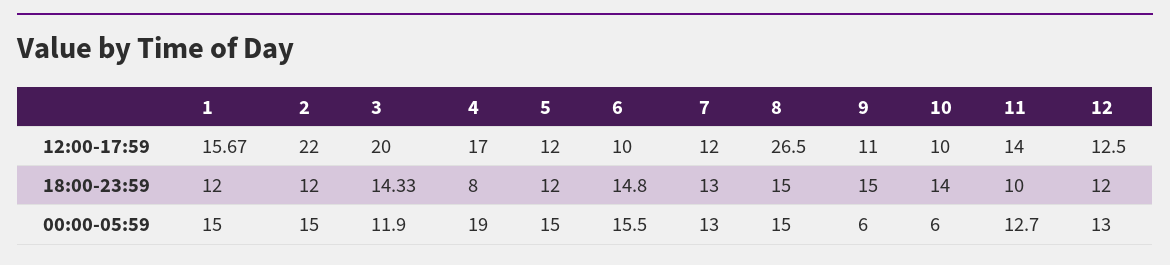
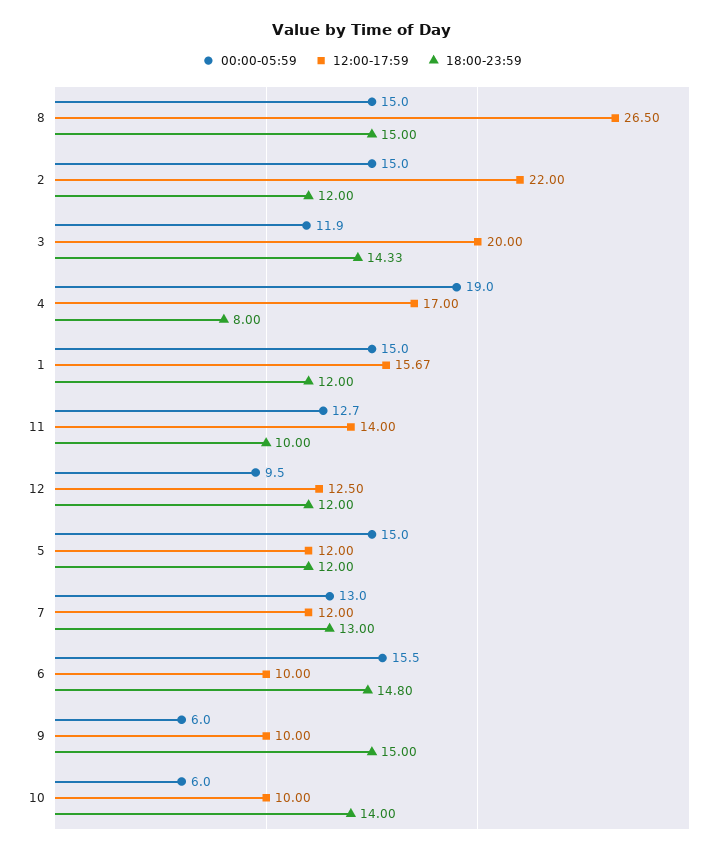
  {
    "12:00-17:59": {
      "1": 15.67,
      "2": 22,
      "3": 20,
      "4": 17,
      "5": 12,
      "6": 10,
      "7": 12,
      "8": 26.5,
-     "9": 11,
+     "9": 10,
      "10": 10,
      "11": 14,
      "12": 12.5
    },
    "18:00-23:59": {
      "1": 12,
      "2": 12,
      "3": 14.33,
      "4": 8,
      "5": 12,
      "6": 14.8,
      "7": 13,
      "8": 15,
      "9": 15,
      "10": 14,
      "11": 10,
      "12": 12
    },
    "00:00-05:59": {
      "1": 15,
      "2": 15,
      "3": 11.9,
      "4": 19,
      "5": 15,
      "6": 15.5,
      "7": 13,
      "8": 15,
      "9": 6,
      "10": 6,
      "11": 12.7,
-     "12": 13
+     "12": 9.5
    }
  }

